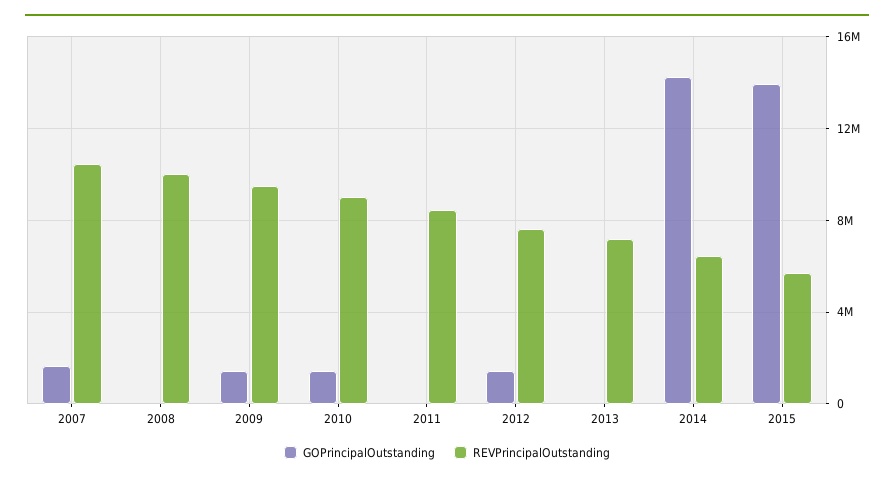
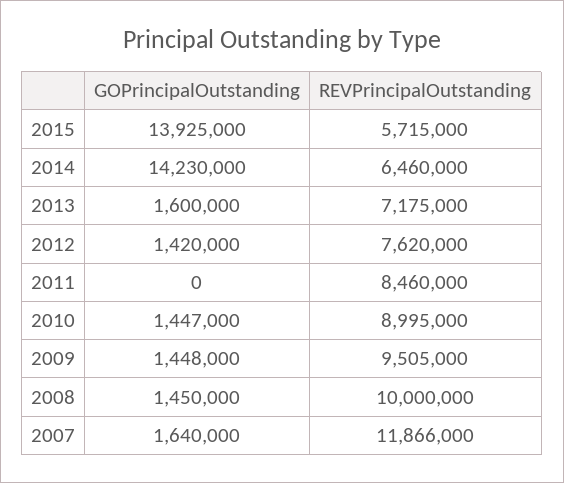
  {
    "GOPrincipalOutstanding": {
      "2007": 1640000,
-     "2008": 0,
+     "2008": 1450000,
      "2009": 1448000,
      "2010": 1447000,
      "2011": 0,
      "2012": 1420000,
-     "2013": 0,
+     "2013": 1600000,
      "2014": 14230000,
      "2015": 13925000
    },
    "REVPrincipalOutstanding": {
-     "2007": 10500000,
+     "2007": 11866000,
      "2008": 10000000,
      "2009": 9505000,
      "2010": 8995000,
      "2011": 8460000,
      "2012": 7620000,
      "2013": 7175000,
      "2014": 6460000,
      "2015": 5715000
    }
  }

